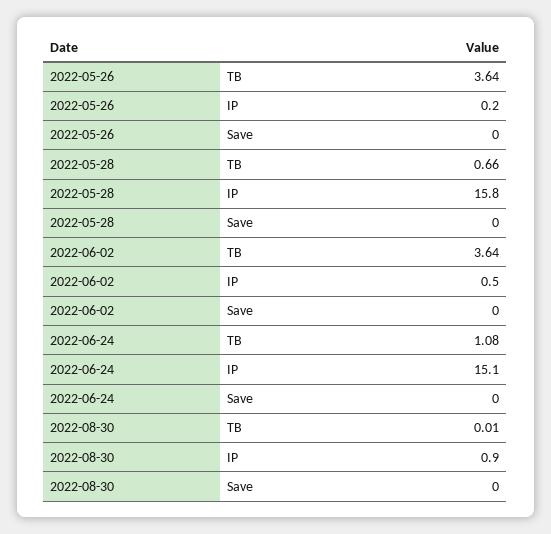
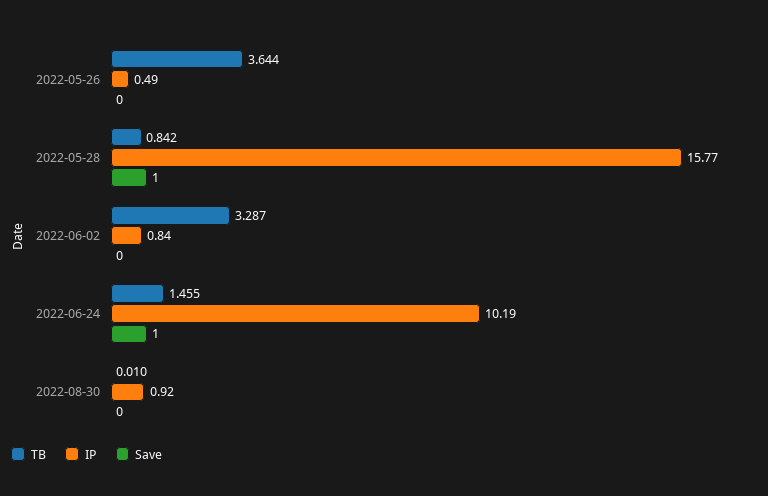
  {
    "TB": {
      "2022-05-26": 3.644,
-     "2022-05-28": 0.66,
+     "2022-05-28": 0.842,
-     "2022-06-02": 3.64,
+     "2022-06-02": 3.287,
-     "2022-06-24": 1.08,
+     "2022-06-24": 1.455,
      "2022-08-30": 0.01
    },
    "IP": {
-     "2022-05-26": 0.2,
+     "2022-05-26": 0.49,
      "2022-05-28": 15.77,
-     "2022-06-02": 0.5,
+     "2022-06-02": 0.84,
-     "2022-06-24": 15.1,
+     "2022-06-24": 10.19,
      "2022-08-30": 0.92
    },
    "Save": {
      "2022-05-26": 0,
-     "2022-05-28": 0,
+     "2022-05-28": 1,
      "2022-06-02": 0,
-     "2022-06-24": 0,
+     "2022-06-24": 1,
      "2022-08-30": 0
    }
  }

